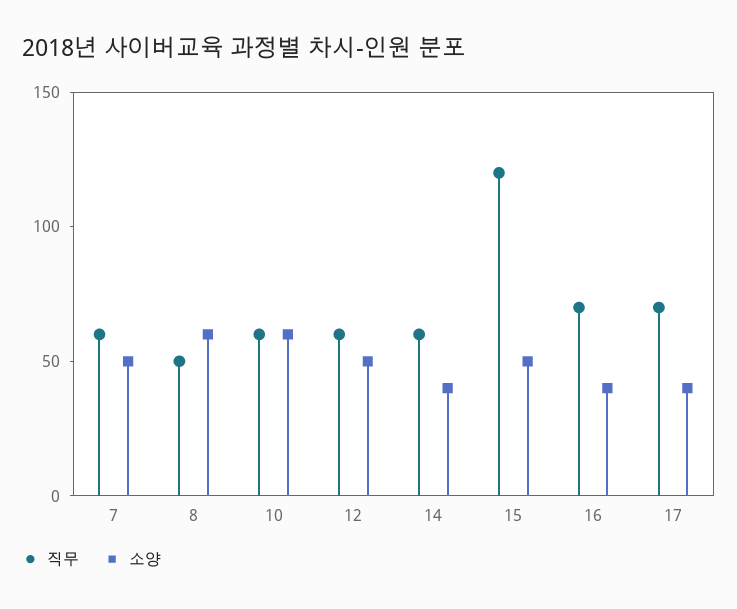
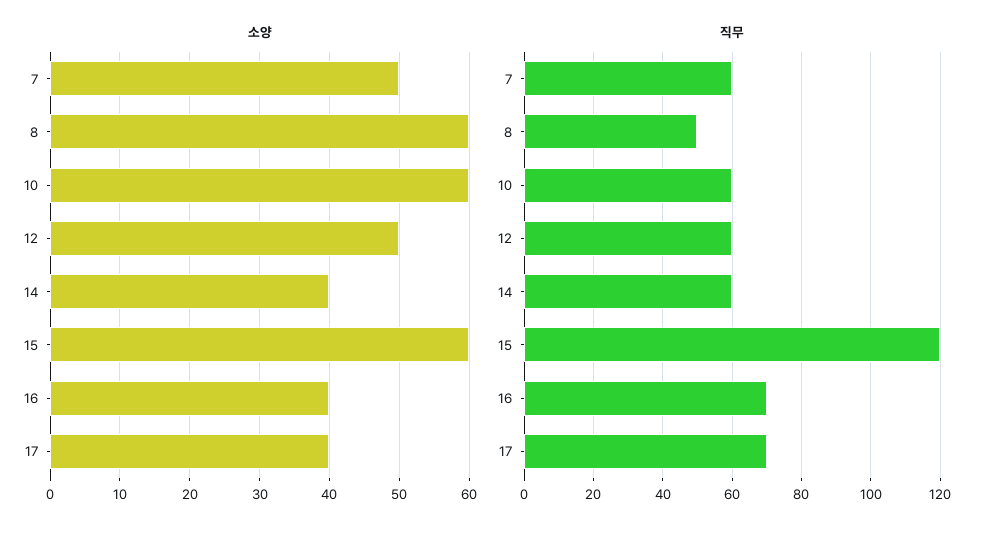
  {
    "직무": {
      "7": 60,
      "8": 50,
      "10": 60,
      "12": 60,
      "14": 60,
      "15": 120,
      "16": 70,
      "17": 70
    },
    "소양": {
      "7": 50,
      "8": 60,
      "10": 60,
      "12": 50,
      "14": 40,
-     "15": 50,
+     "15": 60,
      "16": 40,
      "17": 40
    }
  }

